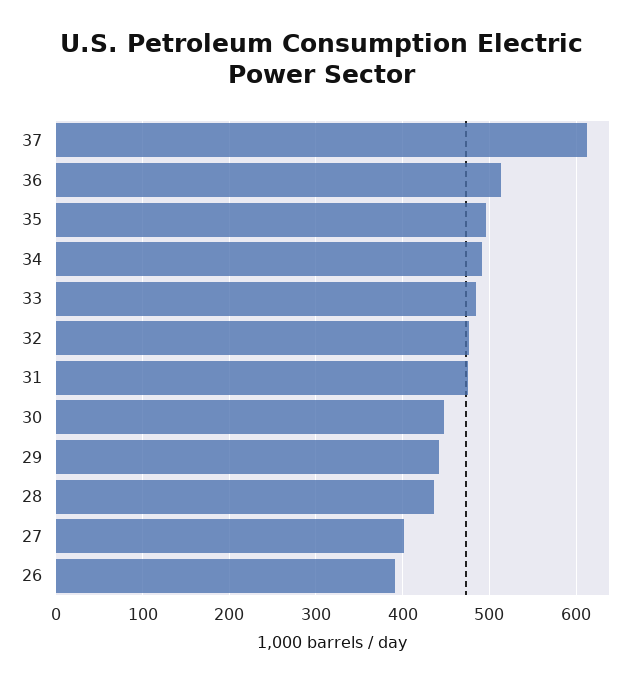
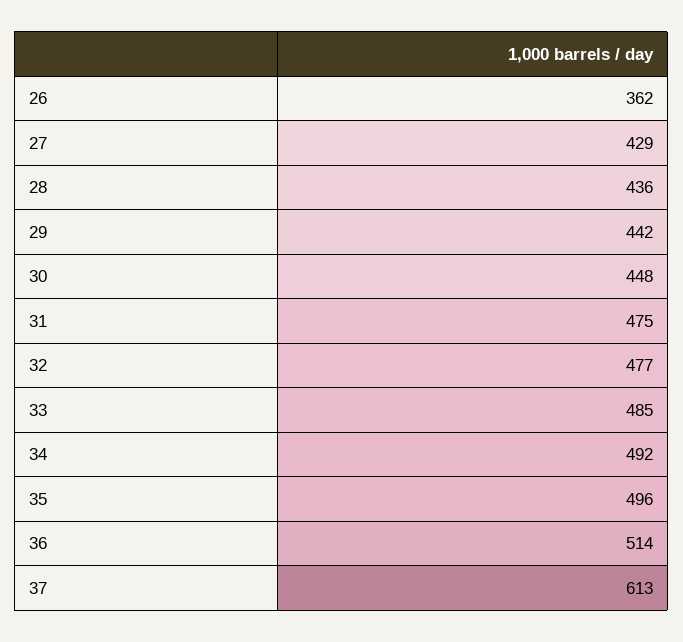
  {
    "37": 613,
    "36": 514,
    "35": 496,
    "34": 492,
    "33": 485,
    "32": 477,
    "31": 475,
    "30": 448,
    "29": 442,
    "28": 436,
-   "27": 400,
+   "27": 429,
-   "26": 390
+   "26": 362
  }

